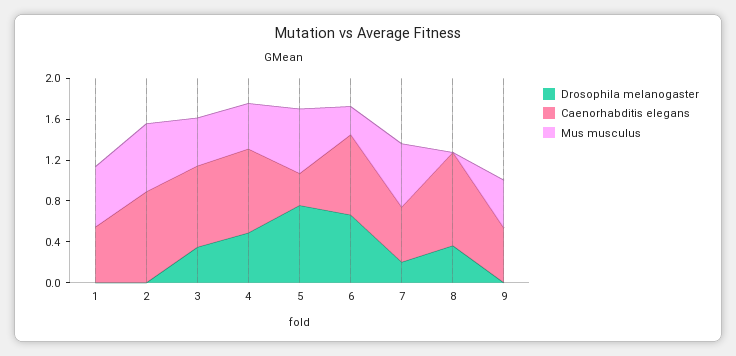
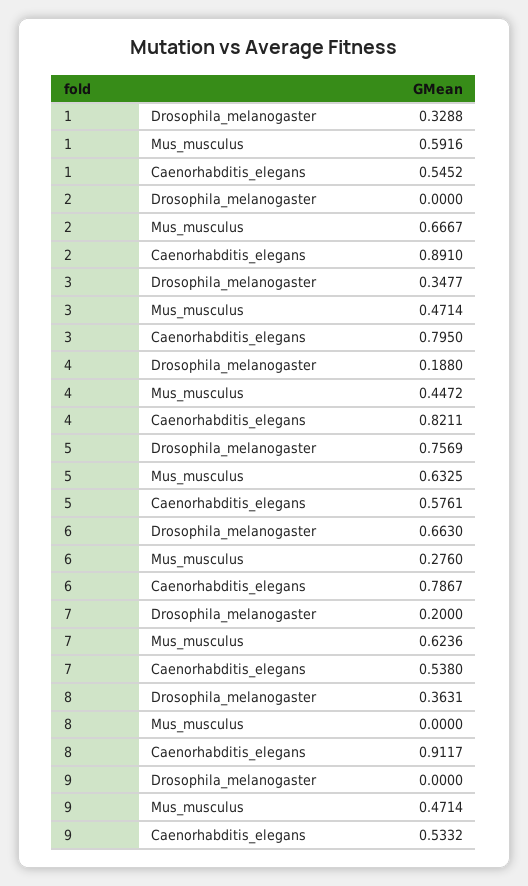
  {
    "Drosophila melanogaster": {
-     "1": 0,
+     "1": 0.3288,
      "2": 0,
      "3": 0.3477,
-     "4": 0.5,
+     "4": 0.188,
      "5": 0.7569,
      "6": 0.663,
      "7": 0.2,
      "8": 0.3631,
      "9": 0
    },
    "Caenorhabditis elegans": {
      "1": 0.5452,
      "2": 0.891,
      "3": 0.795,
      "4": 0.8211,
-     "5": 0.3,
+     "5": 0.5761,
      "6": 0.7867,
      "7": 0.538,
      "8": 0.9117,
      "9": 0.5332
    },
    "Mus musculus": {
      "1": 0.5916,
      "2": 0.6667,
      "3": 0.4714,
      "4": 0.4472,
      "5": 0.6325,
      "6": 0.276,
      "7": 0.6236,
      "8": 0,
      "9": 0.4714
    }
  }

